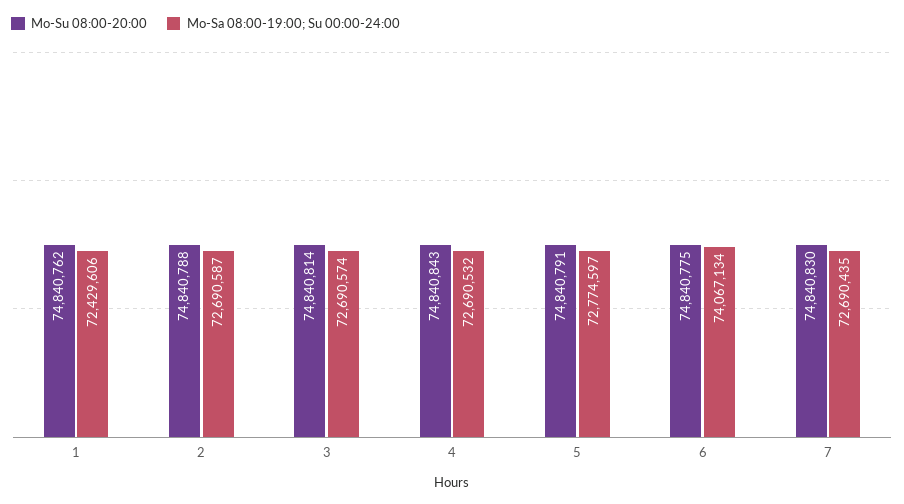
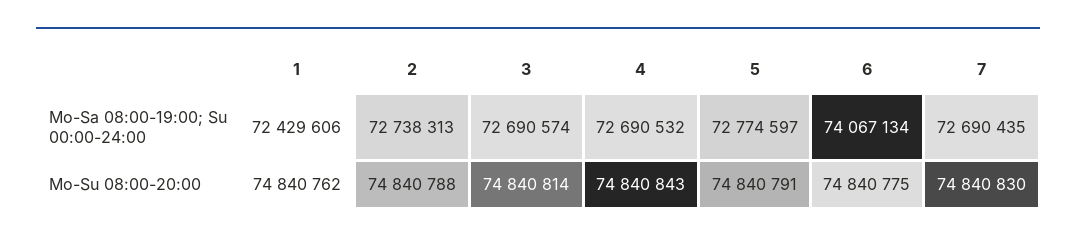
  {
    "Mo-Su 08:00-20:00": {
      "1": 74840762,
      "2": 74840788,
      "3": 74840814,
      "4": 74840843,
      "5": 74840791,
      "6": 74840775,
      "7": 74840830
    },
    "Mo-Sa 08:00-19:00; Su 00:00-24:00": {
      "1": 72429606,
-     "2": 72690587,
+     "2": 72738313,
      "3": 72690574,
      "4": 72690532,
      "5": 72774597,
      "6": 74067134,
      "7": 72690435
    }
  }

